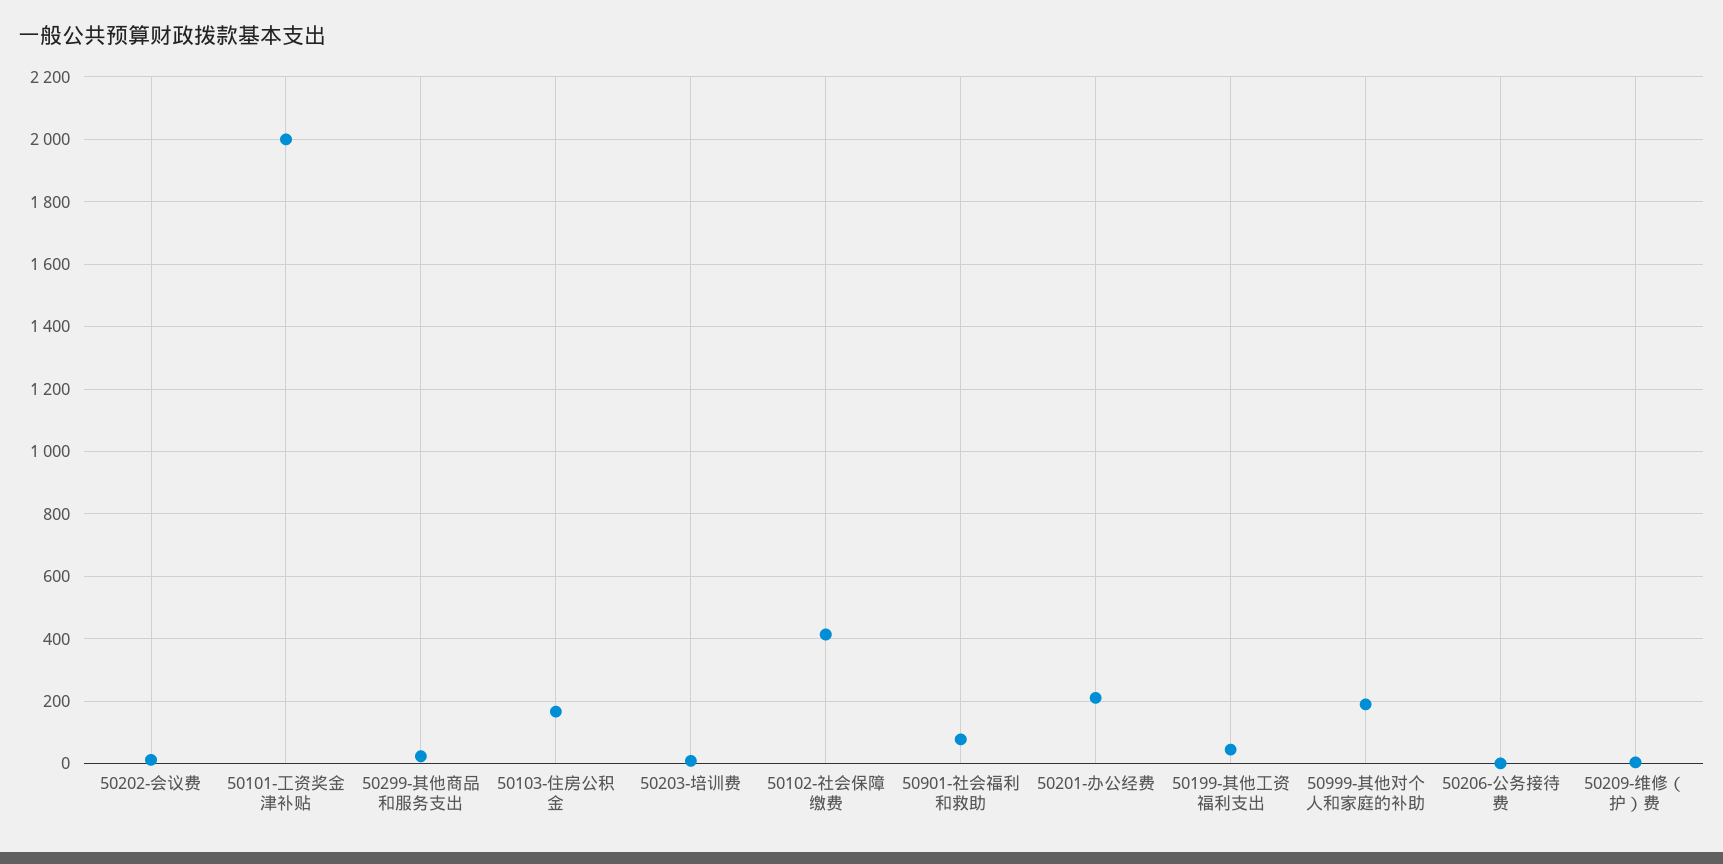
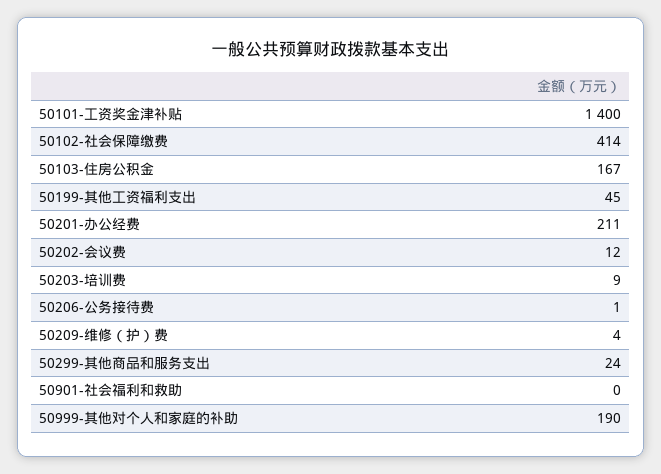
  {
    "50202-会议费": 12,
-   "50101-工资奖金津补贴": 2000,
+   "50101-工资奖金津补贴": 1400,
    "50299-其他商品和服务支出": 24,
    "50103-住房公积金": 167,
    "50203-培训费": 9,
    "50102-社会保障缴费": 414,
-   "50901-社会福利和救助": 80,
+   "50901-社会福利和救助": 0,
    "50201-办公经费": 211,
    "50199-其他工资福利支出": 45,
    "50999-其他对个人和家庭的补助": 190,
    "50206-公务接待费": 1,
    "50209-维修（护）费": 4
  }

